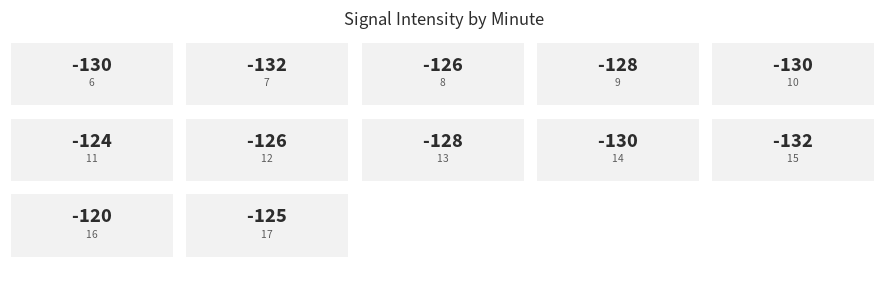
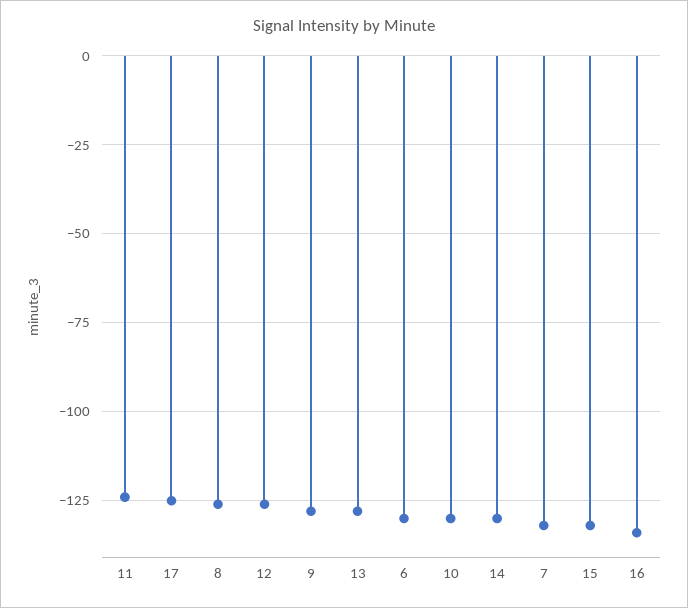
  {
    "6": -130,
    "7": -132,
    "8": -126,
    "9": -128,
    "10": -130,
    "11": -124,
    "12": -126,
    "13": -128,
    "14": -130,
    "15": -132,
-   "16": -120,
+   "16": -135,
    "17": -125
  }

